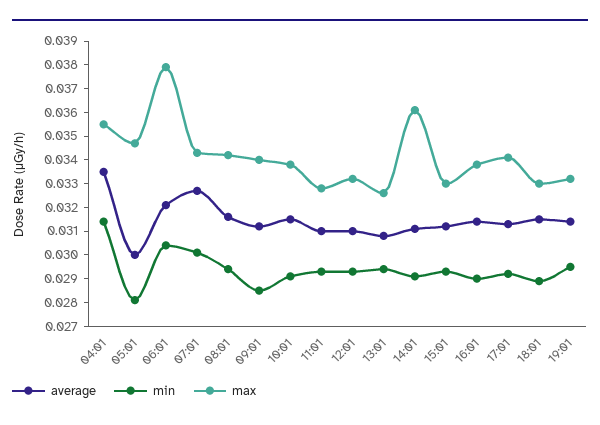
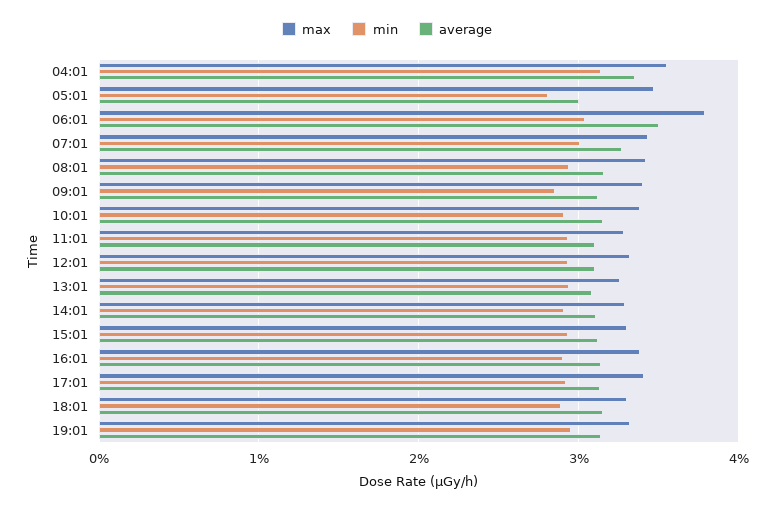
  {
    "average": {
      "04:01": 0.0335,
      "05:01": 0.03,
-     "06:01": 0.032,
+     "06:01": 0.035,
      "07:01": 0.0325,
      "08:01": 0.0315,
      "09:01": 0.031,
      "10:01": 0.0315,
      "11:01": 0.031,
      "12:01": 0.031,
      "13:01": 0.031,
      "14:01": 0.031,
      "15:01": 0.031,
      "16:01": 0.0315,
      "17:01": 0.0315,
      "18:01": 0.0315,
      "19:01": 0.0315
    },
    "min": {
      "04:01": 0.0315,
      "05:01": 0.028,
      "06:01": 0.0305,
      "07:01": 0.03,
      "08:01": 0.0295,
      "09:01": 0.0285,
      "10:01": 0.029,
      "11:01": 0.0295,
      "12:01": 0.0295,
      "13:01": 0.0295,
      "14:01": 0.029,
      "15:01": 0.0295,
      "16:01": 0.029,
      "17:01": 0.029,
      "18:01": 0.029,
      "19:01": 0.0295
    },
    "max": {
      "04:01": 0.0355,
      "05:01": 0.0345,
      "06:01": 0.038,
      "07:01": 0.0345,
      "08:01": 0.034,
      "09:01": 0.034,
      "10:01": 0.034,
      "11:01": 0.033,
      "12:01": 0.033,
      "13:01": 0.0325,
-     "14:01": 0.036,
+     "14:01": 0.033,
      "15:01": 0.033,
      "16:01": 0.034,
      "17:01": 0.034,
      "18:01": 0.033,
      "19:01": 0.033
    }
  }

